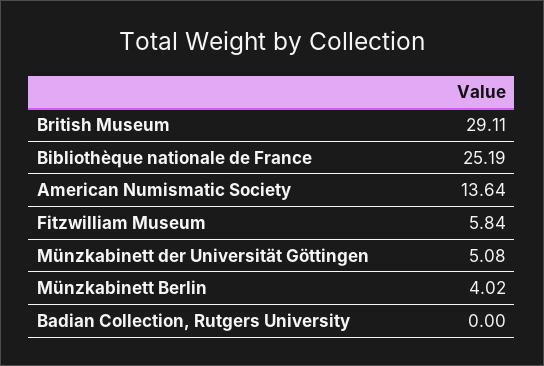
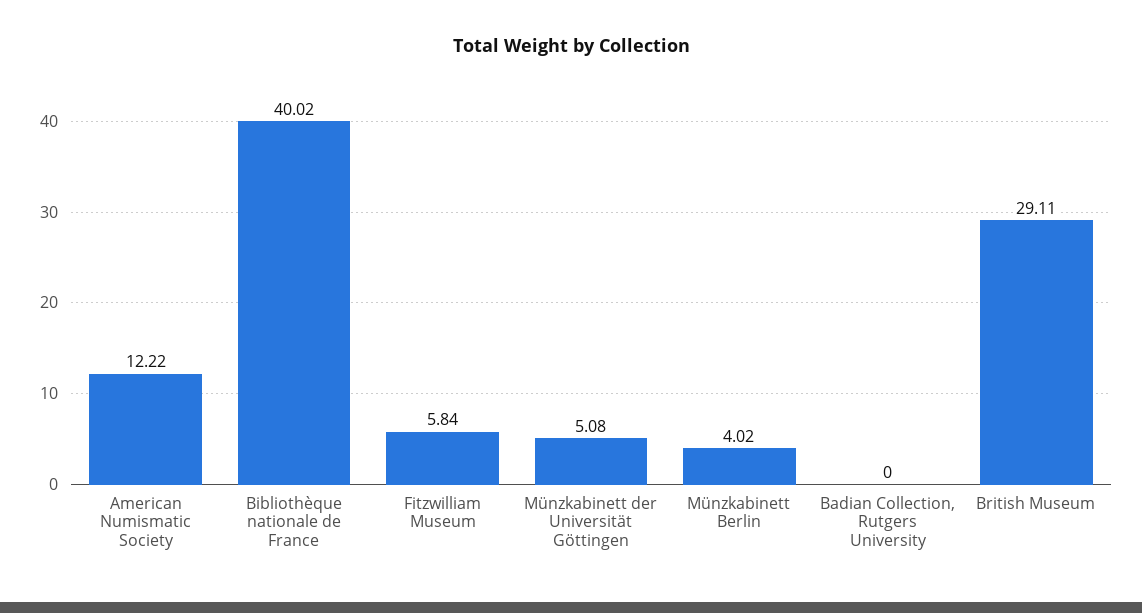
  {
    "British Museum": 29.11,
-   "Bibliothèque nationale de France": 25.19,
+   "Bibliothèque nationale de France": 40.02,
-   "American Numismatic Society": 13.64,
+   "American Numismatic Society": 12.22,
    "Fitzwilliam Museum": 5.84,
    "Münzkabinett der Universität Göttingen": 5.08,
    "Münzkabinett Berlin": 4.02,
    "Badian Collection, Rutgers University": 0
  }

